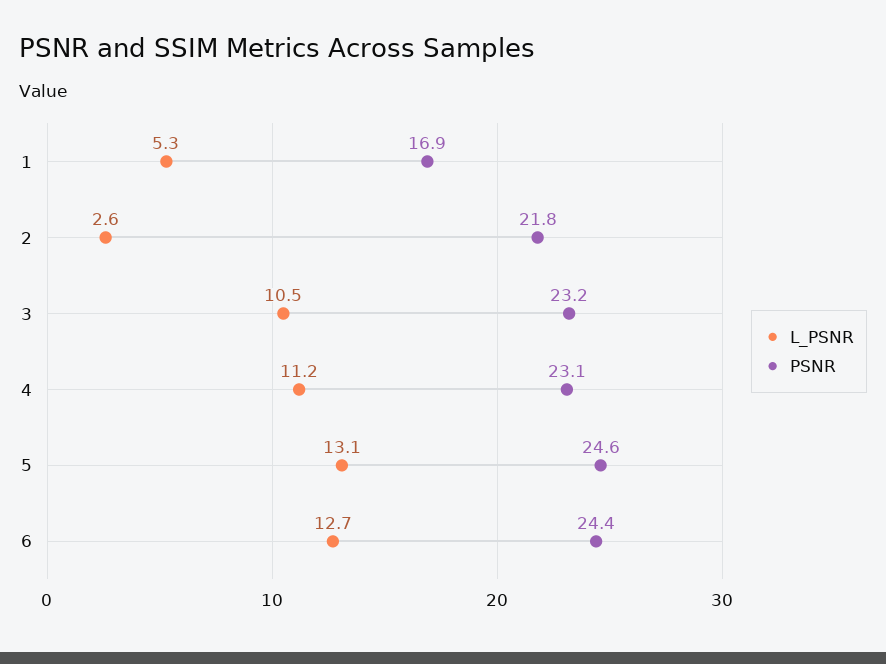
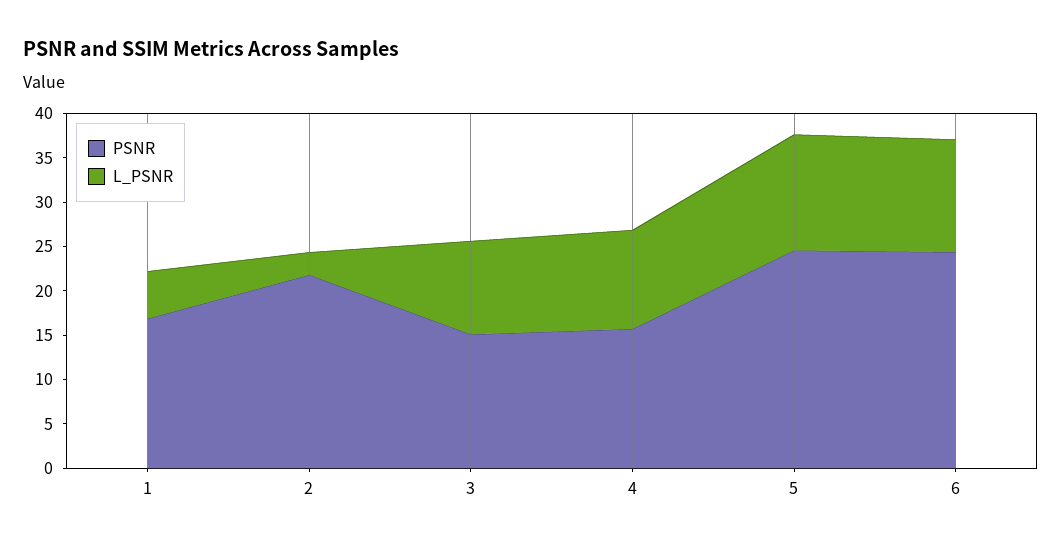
  {
    "L_PSNR": {
      "1": 5.3,
      "2": 2.6,
      "3": 10.5,
      "4": 11.2,
      "5": 13.1,
      "6": 12.7
    },
    "PSNR": {
      "1": 16.9,
      "2": 21.8,
-     "3": 23.2,
+     "3": 15,
-     "4": 23.1,
+     "4": 16,
      "5": 24.6,
      "6": 24.4
    }
  }

